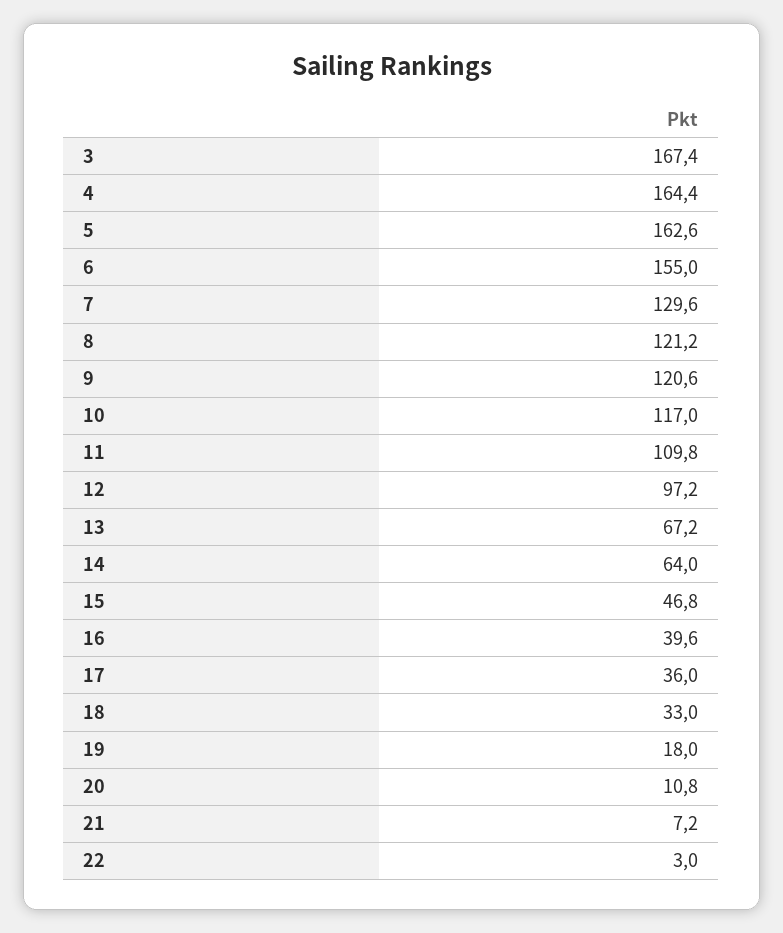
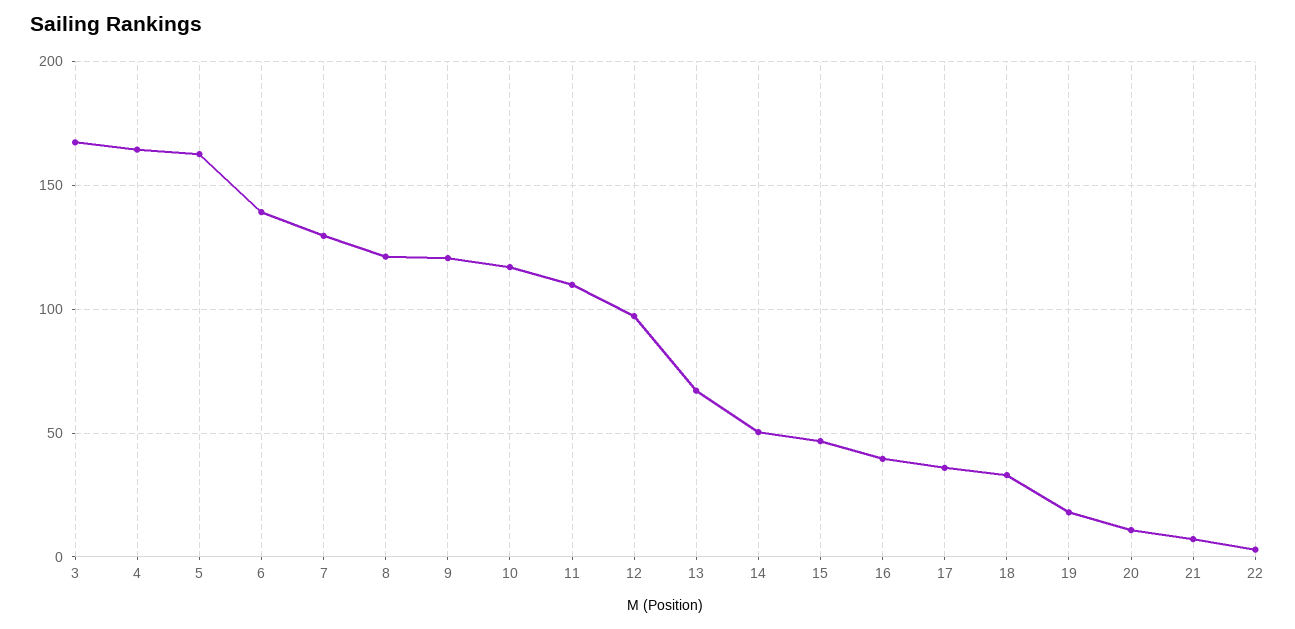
  {
    "3": 167.4,
    "4": 164.4,
    "5": 162.6,
-   "6": 155,
+   "6": 140,
    "7": 129.6,
    "8": 121.2,
    "9": 120.6,
    "10": 117,
    "11": 109.8,
    "12": 97.2,
    "13": 67.2,
-   "14": 64,
+   "14": 50,
    "15": 46.8,
    "16": 39.6,
    "17": 36,
    "18": 33,
    "19": 18,
    "20": 10.8,
    "21": 7.2,
    "22": 3
  }

